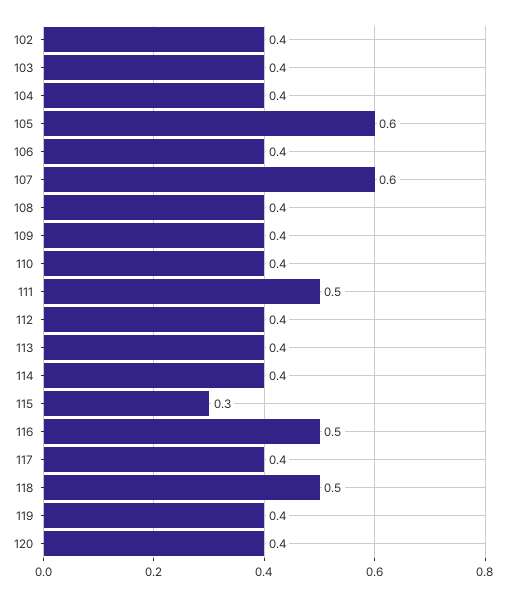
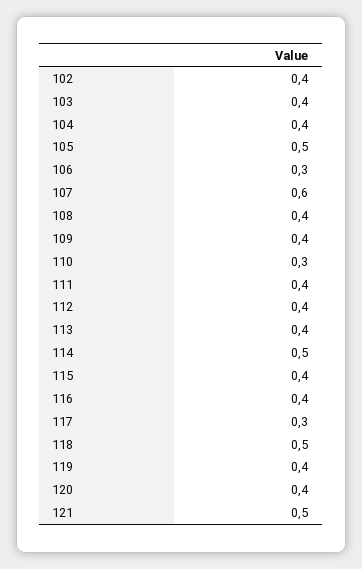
  {
    "102": 0.4,
    "103": 0.4,
    "104": 0.4,
-   "105": 0.6,
+   "105": 0.5,
-   "106": 0.4,
+   "106": 0.3,
    "107": 0.6,
    "108": 0.4,
    "109": 0.4,
-   "110": 0.4,
+   "110": 0.3,
-   "111": 0.5,
+   "111": 0.4,
    "112": 0.4,
    "113": 0.4,
-   "114": 0.4,
+   "114": 0.5,
-   "115": 0.3,
+   "115": 0.4,
-   "116": 0.5,
+   "116": 0.4,
-   "117": 0.4,
+   "117": 0.3,
    "118": 0.5,
    "119": 0.4,
-   "120": 0.4
+   "120": 0.4,
+   "121": 0.5
  }

